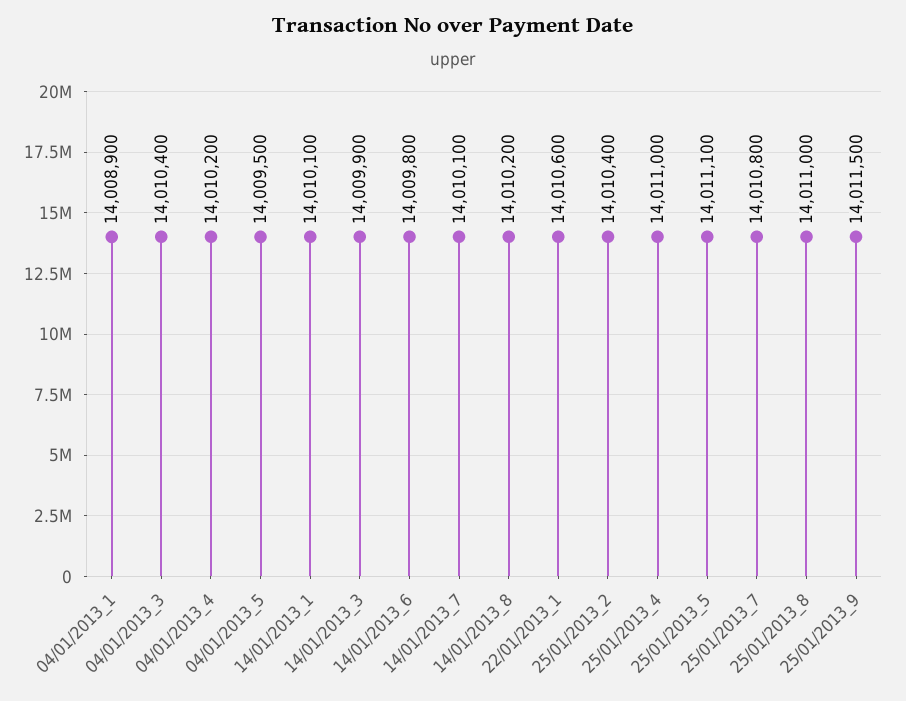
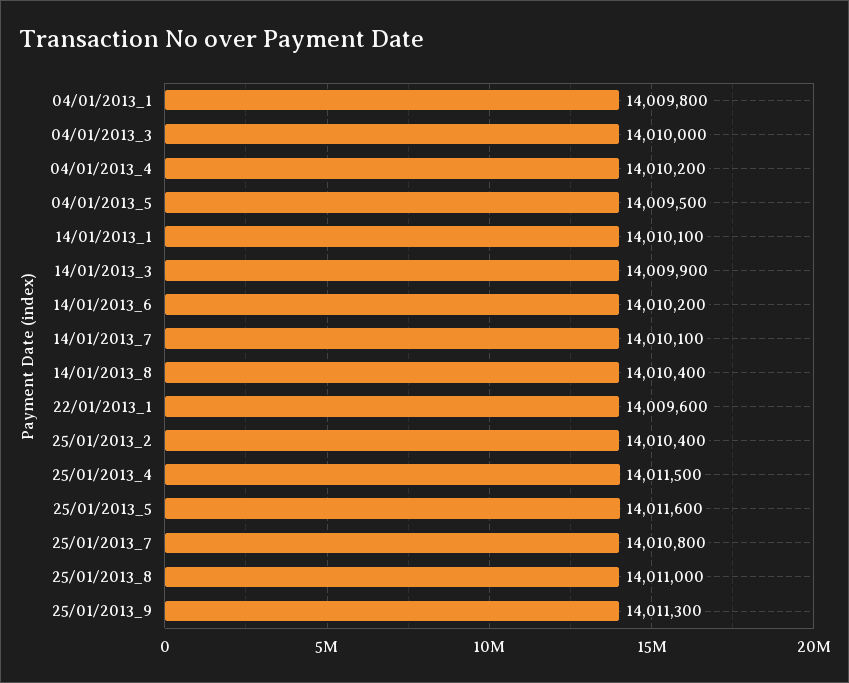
  {
-   "04/01/2013_1": 14008900,
+   "04/01/2013_1": 14009800,
-   "04/01/2013_3": 14010400,
+   "04/01/2013_3": 14010000,
    "04/01/2013_4": 14010200,
    "04/01/2013_5": 14009500,
    "14/01/2013_1": 14010100,
    "14/01/2013_3": 14009900,
-   "14/01/2013_6": 14009800,
+   "14/01/2013_6": 14010200,
    "14/01/2013_7": 14010100,
-   "14/01/2013_8": 14010200,
+   "14/01/2013_8": 14010400,
-   "22/01/2013_1": 14010600,
+   "22/01/2013_1": 14009600,
    "25/01/2013_2": 14010400,
-   "25/01/2013_4": 14011000,
+   "25/01/2013_4": 14011500,
-   "25/01/2013_5": 14011100,
+   "25/01/2013_5": 14011600,
    "25/01/2013_7": 14010800,
    "25/01/2013_8": 14011000,
-   "25/01/2013_9": 14011500
+   "25/01/2013_9": 14011300
  }

